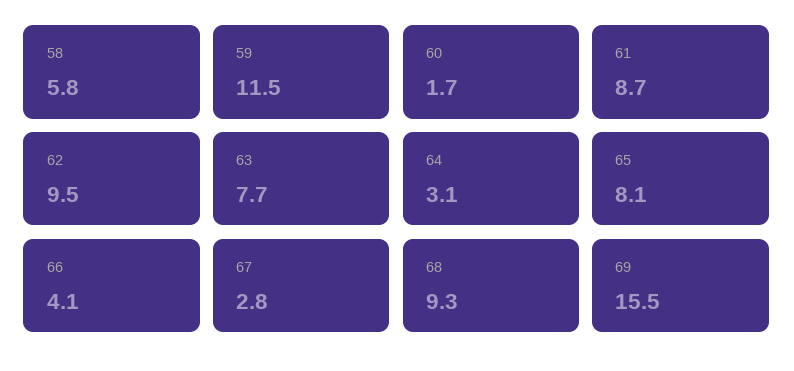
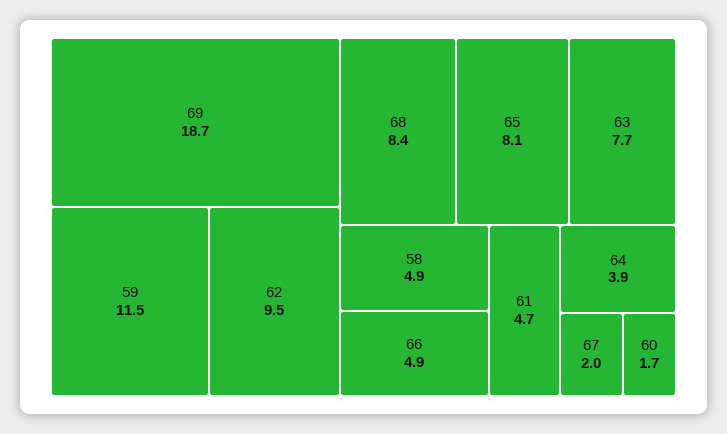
  {
-   "58": 5.8,
+   "58": 4.9,
    "59": 11.5,
    "60": 1.7,
-   "61": 8.7,
+   "61": 4.7,
    "62": 9.5,
    "63": 7.7,
-   "64": 3.1,
+   "64": 3.9,
    "65": 8.1,
-   "66": 4.1,
+   "66": 4.9,
-   "67": 2.8,
+   "67": 2,
-   "68": 9.3,
+   "68": 8.4,
-   "69": 15.5
+   "69": 18.7
  }

